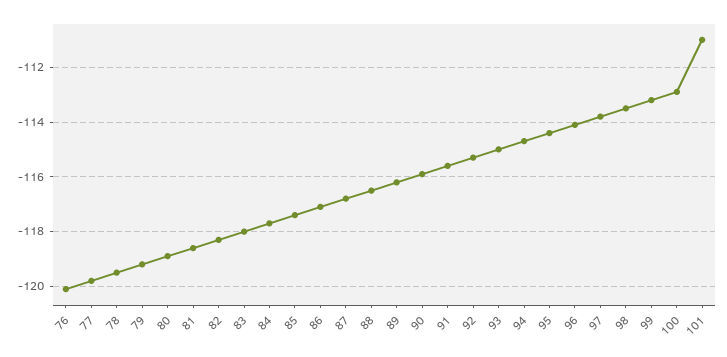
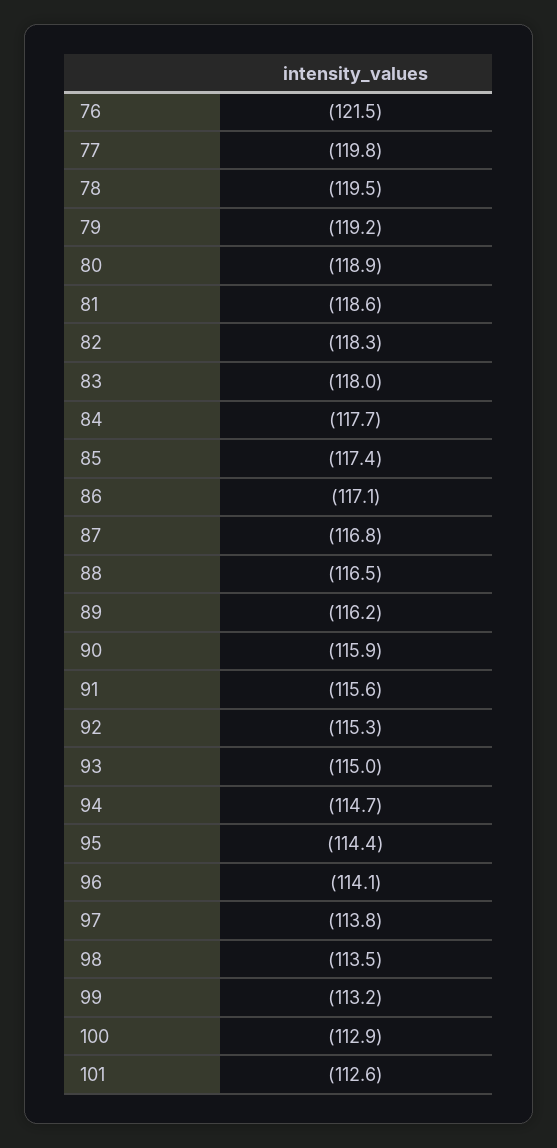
  {
-   "76": -120,
+   "76": -121.5,
    "77": -119.8,
    "78": -119.5,
    "79": -119.2,
    "80": -118.9,
    "81": -118.6,
    "82": -118.3,
    "83": -118,
    "84": -117.7,
    "85": -117.4,
    "86": -117.1,
    "87": -116.8,
    "88": -116.5,
    "89": -116.2,
    "90": -115.9,
    "91": -115.6,
    "92": -115.3,
    "93": -115,
    "94": -114.7,
    "95": -114.4,
    "96": -114.1,
    "97": -113.8,
    "98": -113.5,
    "99": -113.2,
    "100": -112.9,
-   "101": -111
+   "101": -112.6
  }

